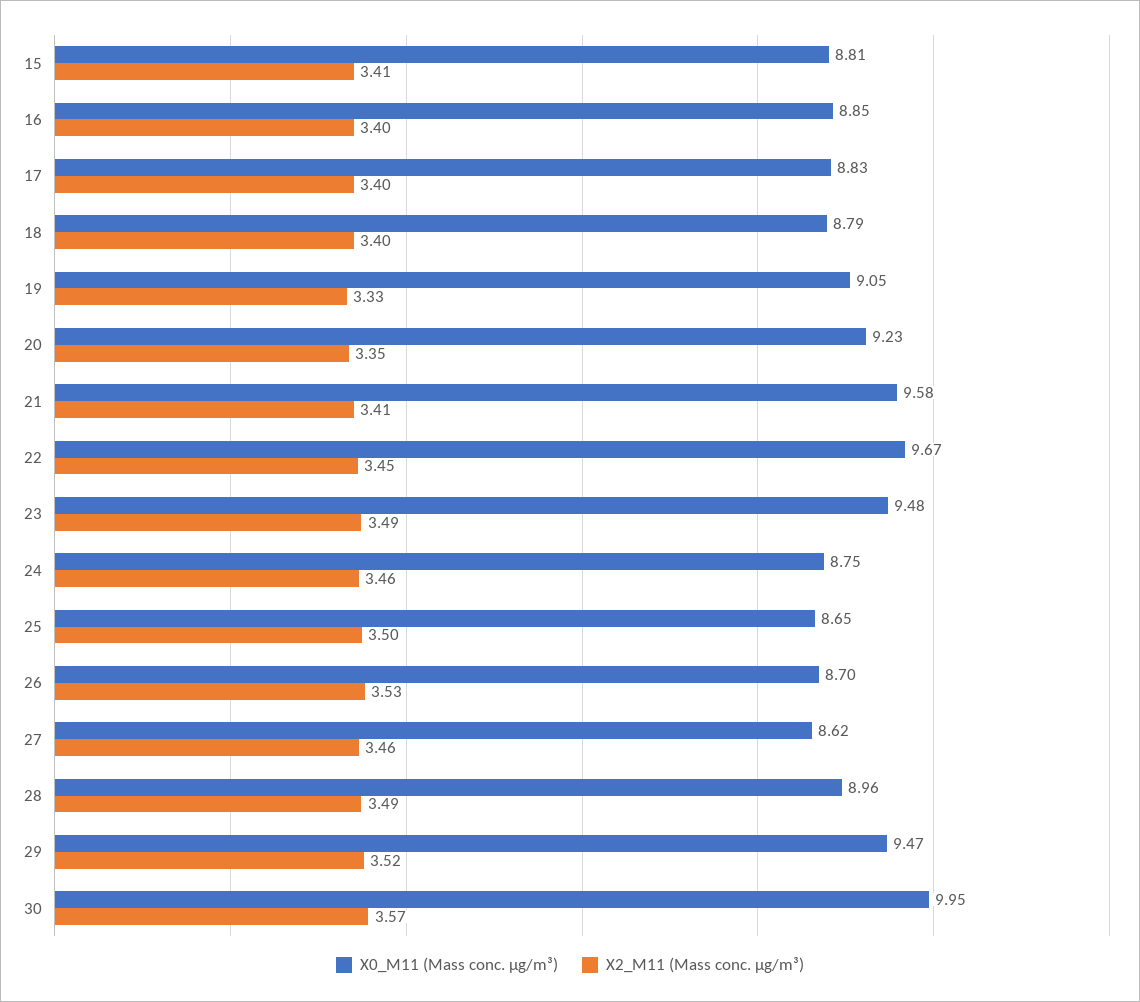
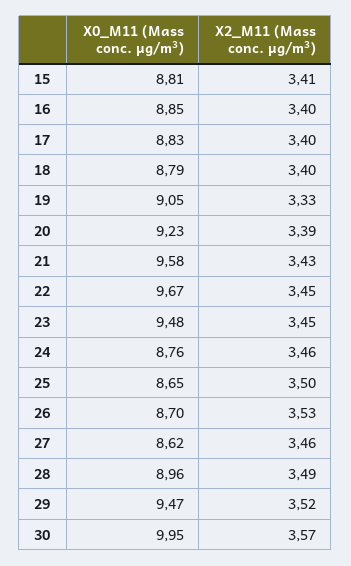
  {
    "X0_M11 (Mass conc. μg/m³)": {
      "15": 8.81,
      "16": 8.85,
      "17": 8.83,
      "18": 8.79,
      "19": 9.05,
      "20": 9.23,
      "21": 9.58,
      "22": 9.67,
      "23": 9.48,
-     "24": 8.75,
+     "24": 8.76,
      "25": 8.65,
      "26": 8.7,
      "27": 8.62,
      "28": 8.96,
      "29": 9.47,
      "30": 9.95
    },
    "X2_M11 (Mass conc. μg/m³)": {
      "15": 3.41,
      "16": 3.4,
      "17": 3.4,
      "18": 3.4,
      "19": 3.33,
-     "20": 3.35,
+     "20": 3.39,
-     "21": 3.41,
+     "21": 3.43,
      "22": 3.45,
-     "23": 3.49,
+     "23": 3.45,
      "24": 3.46,
      "25": 3.5,
      "26": 3.53,
      "27": 3.46,
      "28": 3.49,
      "29": 3.52,
      "30": 3.57
    }
  }

